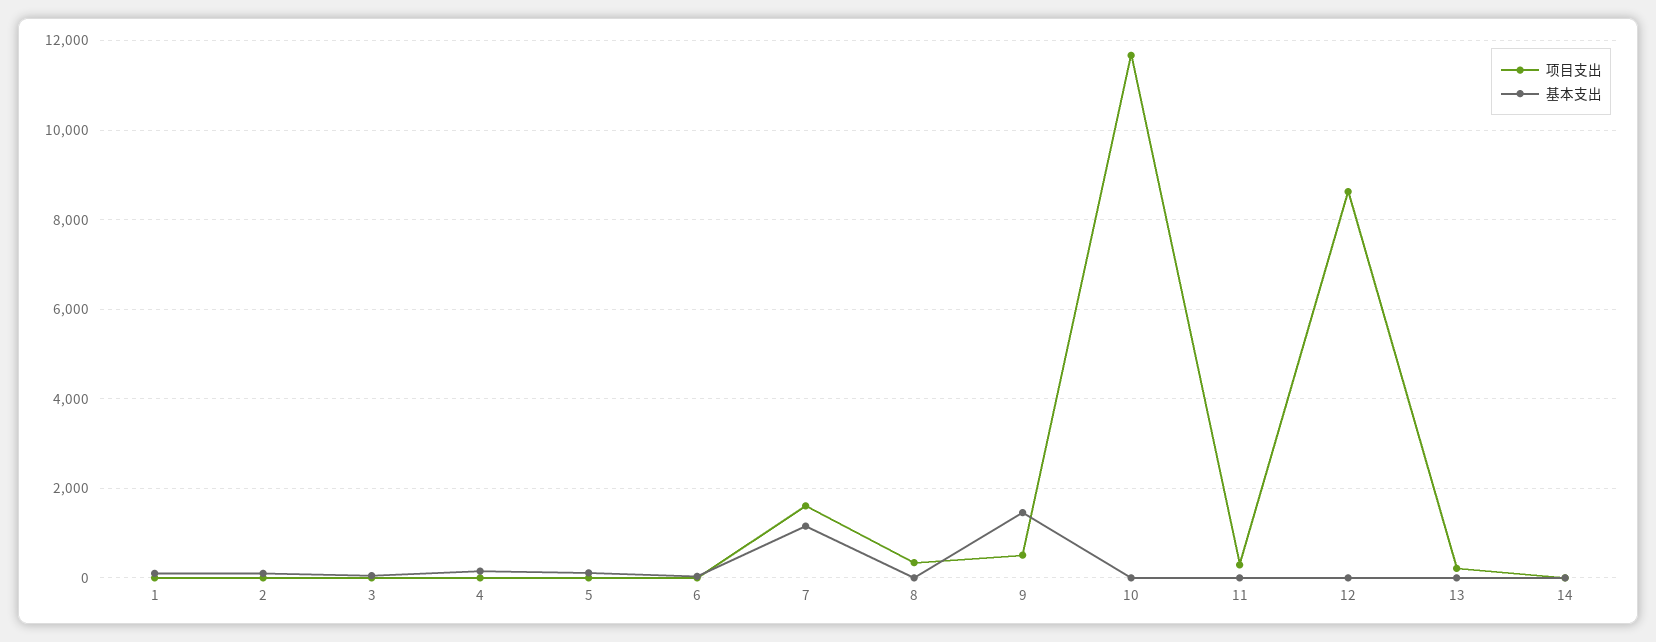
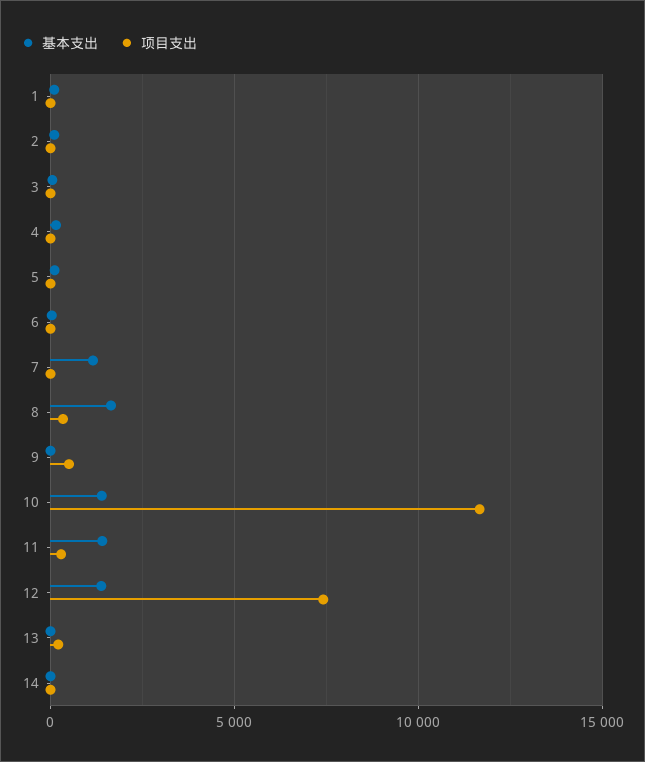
  {
    "项目支出": {
      "1": 0,
      "2": 0,
      "3": 0,
      "4": 0,
      "5": 0,
      "6": 0,
-     "7": 1600,
+     "7": 0,
      "8": 400,
      "9": 600,
      "10": 11600,
      "11": 200,
-     "12": 8600,
+     "12": 7500,
      "13": 200,
      "14": 0
    },
    "基本支出": {
      "1": 200,
      "2": 200,
      "3": 0,
      "4": 200,
      "5": 200,
      "6": 0,
      "7": 1200,
-     "8": 0,
+     "8": 1500,
-     "9": 1400,
+     "9": 0,
-     "10": 0,
+     "10": 1500,
-     "11": 0,
+     "11": 1500,
-     "12": 0,
+     "12": 1500,
      "13": 0,
      "14": 0
    }
  }

